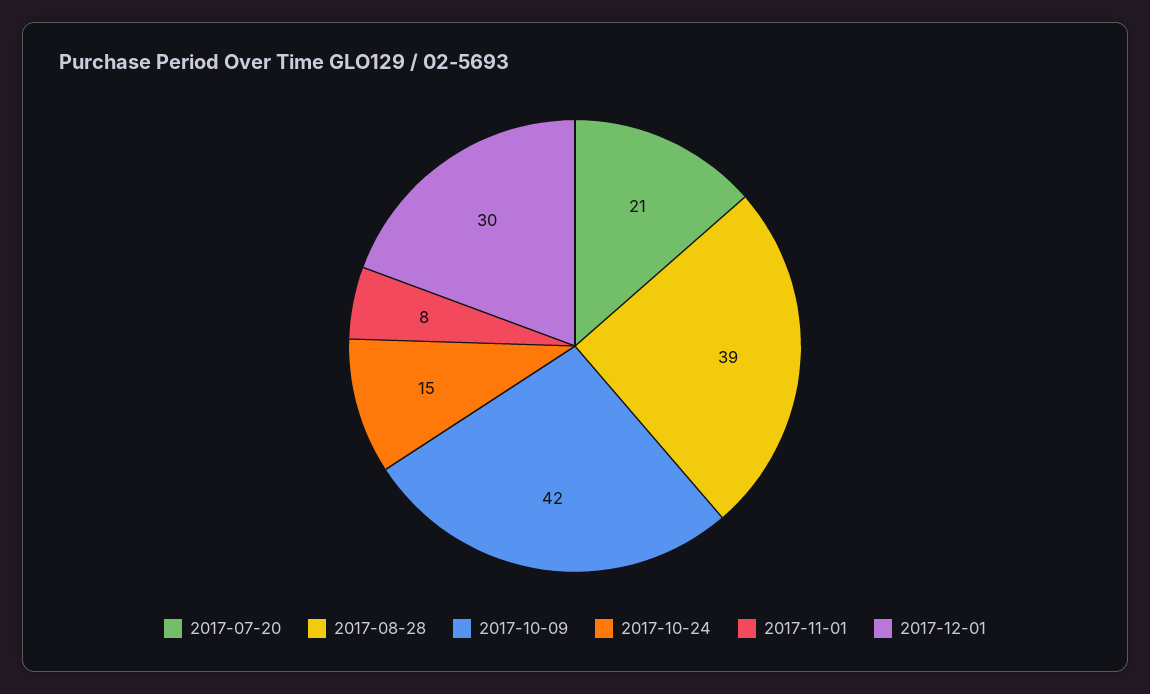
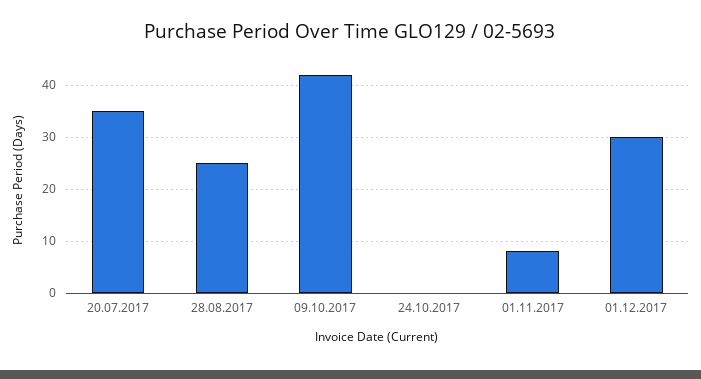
  {
-   "2017-07-20": 21,
+   "2017-07-20": 35,
-   "2017-08-28": 39,
+   "2017-08-28": 25,
    "2017-10-09": 42,
-   "2017-10-24": 15,
+   "2017-10-24": 0,
    "2017-11-01": 8,
    "2017-12-01": 30
  }

